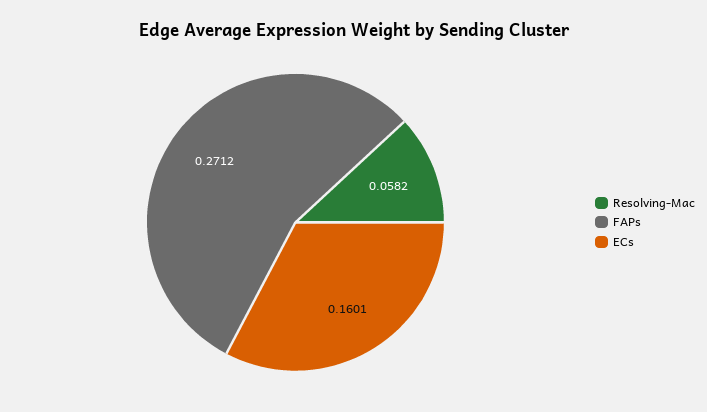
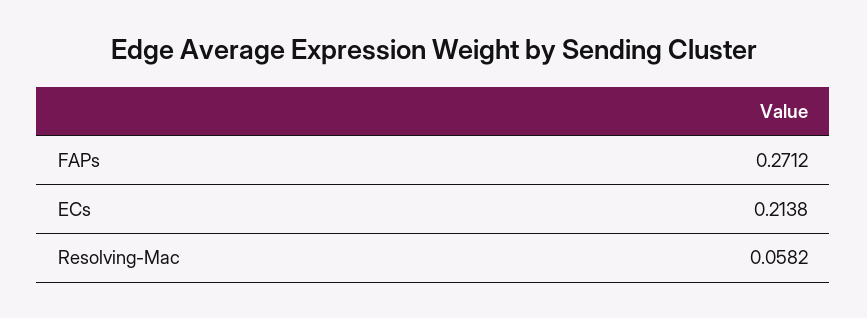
  {
    "Resolving-Mac": 0.0582,
    "FAPs": 0.2712,
-   "ECs": 0.1601
+   "ECs": 0.2138
  }

